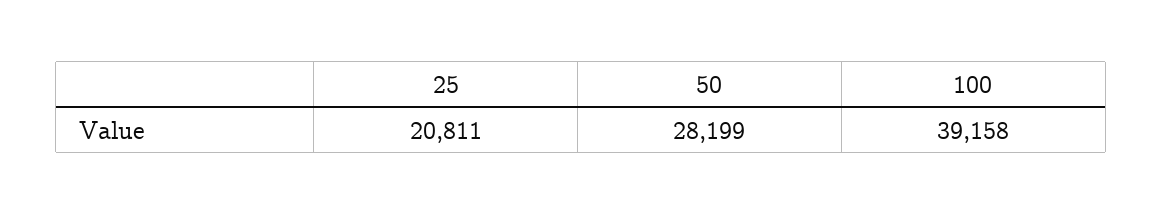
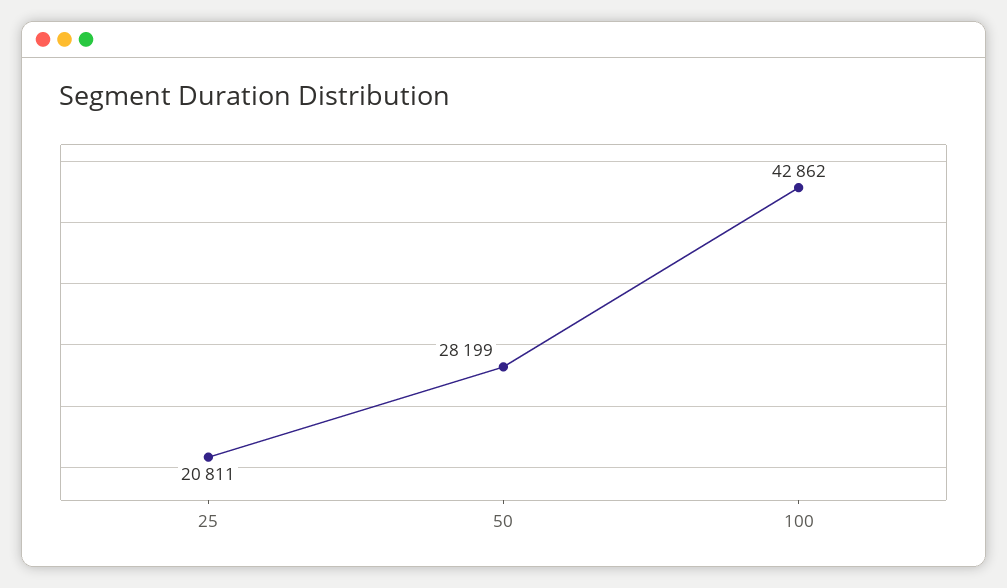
  {
    "25": 20811,
    "50": 28199,
-   "100": 39158
+   "100": 42862
  }

